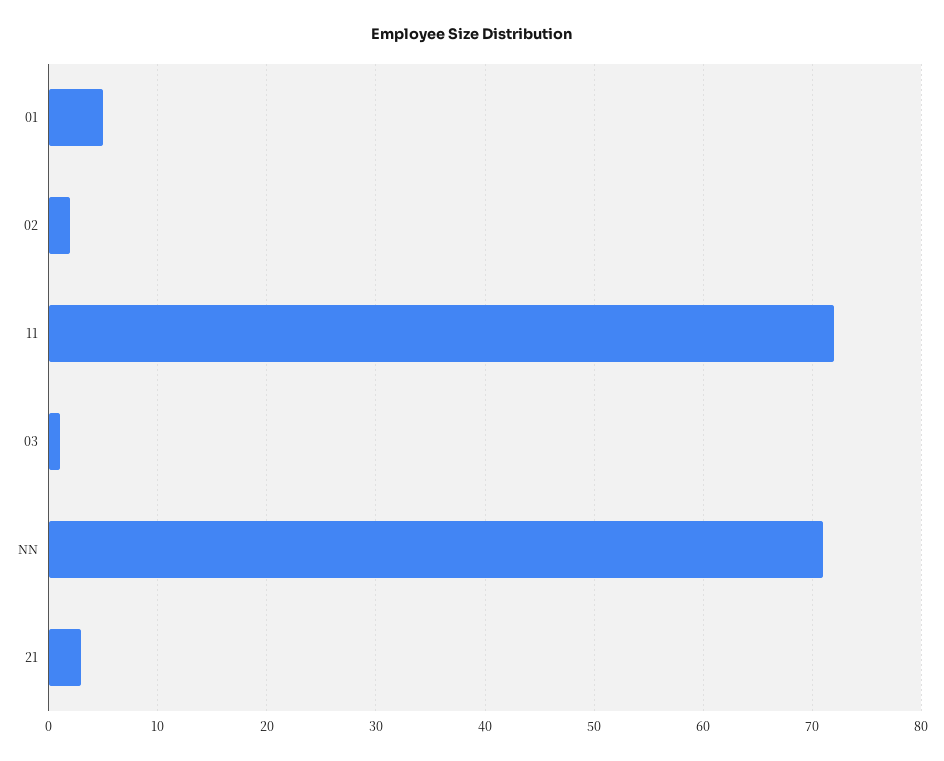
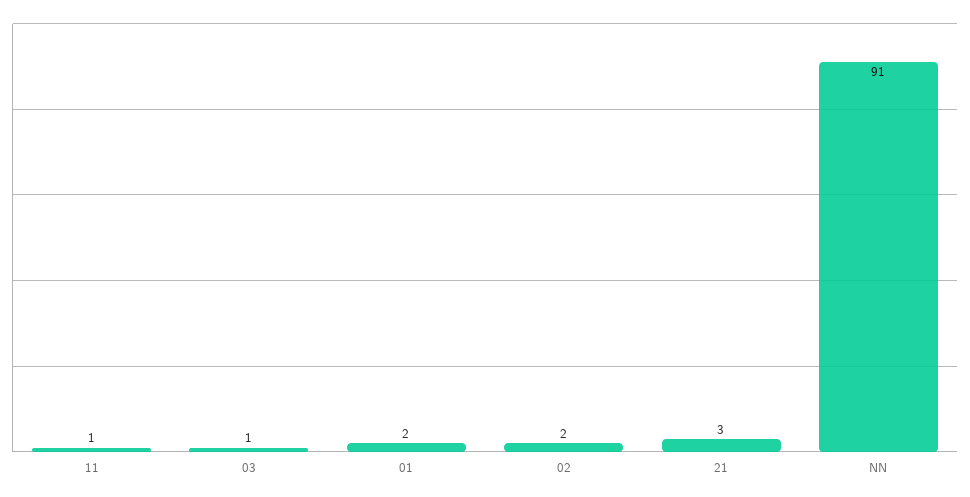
  {
-   "01": 5,
+   "01": 2,
    "02": 2,
-   "11": 72,
+   "11": 1,
    "03": 1,
-   "NN": 71,
+   "NN": 91,
    "21": 3
  }

